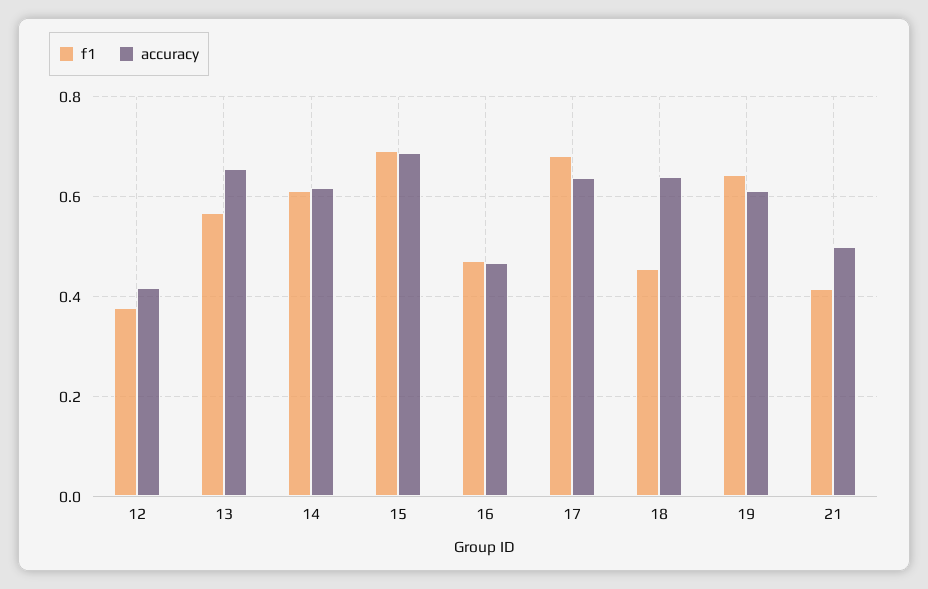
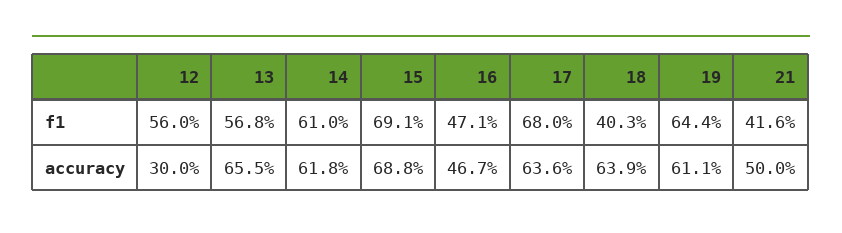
  {
    "f1": {
-     "12": 0.38,
+     "12": 0.56,
      "13": 0.568,
      "14": 0.61,
      "15": 0.691,
      "16": 0.471,
      "17": 0.68,
-     "18": 0.46,
+     "18": 0.403,
      "19": 0.644,
      "21": 0.416
    },
    "accuracy": {
-     "12": 0.42,
+     "12": 0.3,
      "13": 0.655,
      "14": 0.618,
      "15": 0.688,
      "16": 0.467,
      "17": 0.636,
      "18": 0.639,
      "19": 0.611,
      "21": 0.5
    }
  }

